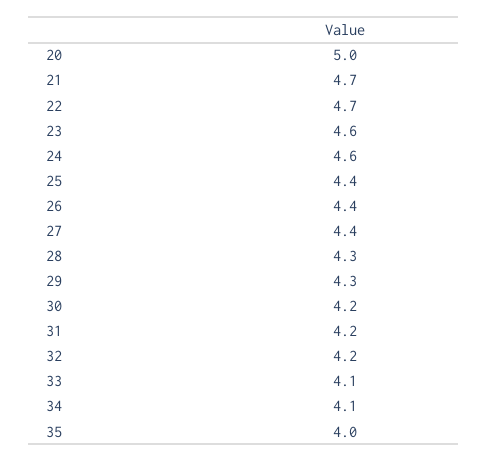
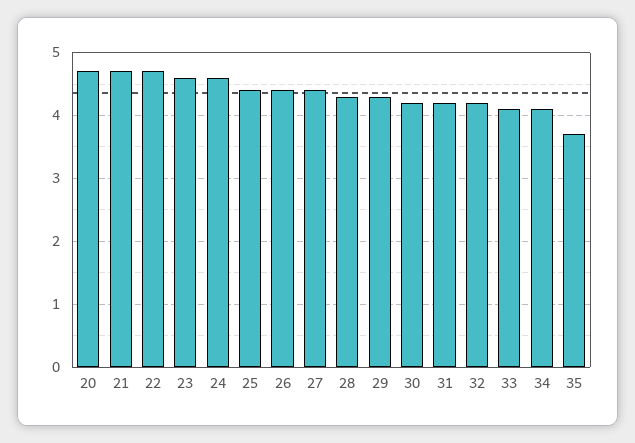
  {
-   "20": 5,
+   "20": 4.7,
    "21": 4.7,
    "22": 4.7,
    "23": 4.6,
    "24": 4.6,
    "25": 4.4,
    "26": 4.4,
    "27": 4.4,
    "28": 4.3,
    "29": 4.3,
    "30": 4.2,
    "31": 4.2,
    "32": 4.2,
    "33": 4.1,
    "34": 4.1,
-   "35": 4
+   "35": 3.7
  }

